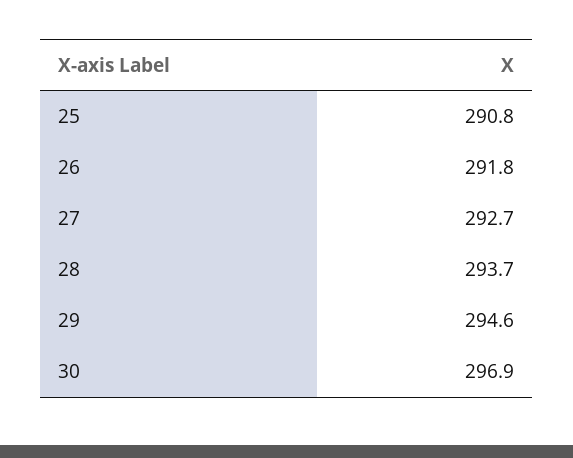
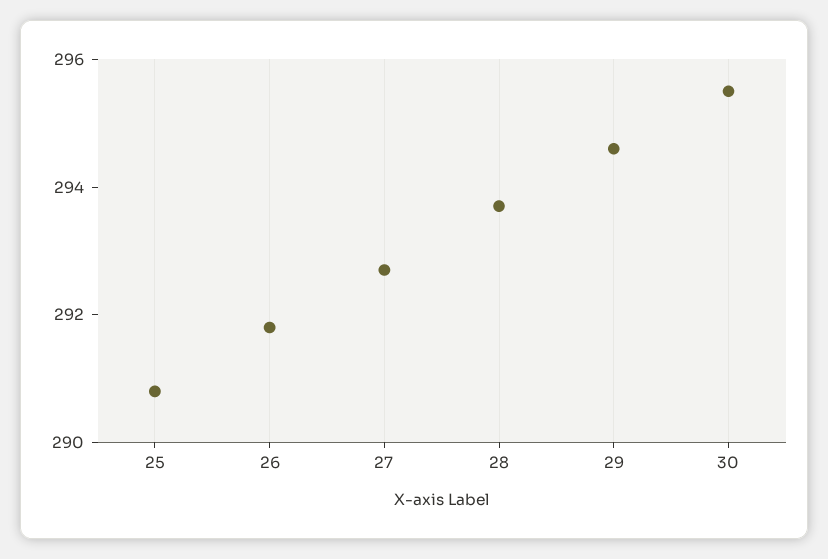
  {
    "25": 290.8,
    "26": 291.8,
    "27": 292.7,
    "28": 293.7,
    "29": 294.6,
-   "30": 296.9
+   "30": 295.5
  }

